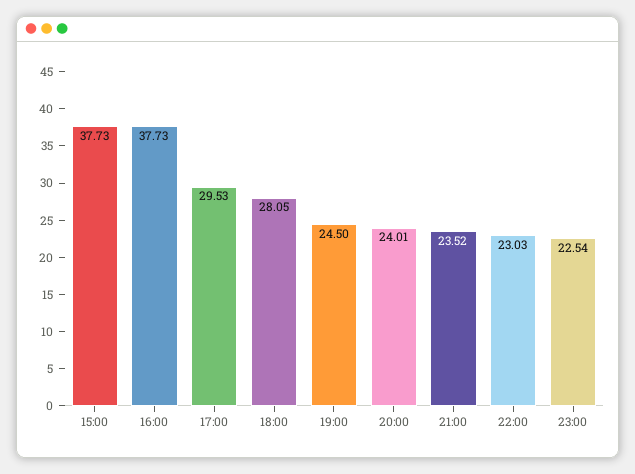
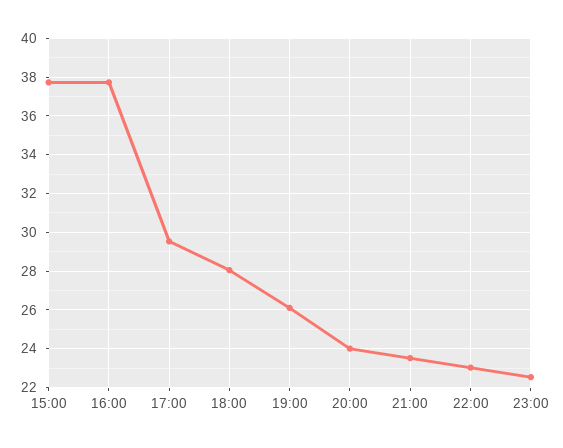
  {
    "15:00": 37.73,
    "16:00": 37.73,
    "17:00": 29.53,
    "18:00": 28.05,
-   "19:00": 24.5,
+   "19:00": 26,
    "20:00": 24.01,
    "21:00": 23.52,
    "22:00": 23.03,
    "23:00": 22.54
  }

